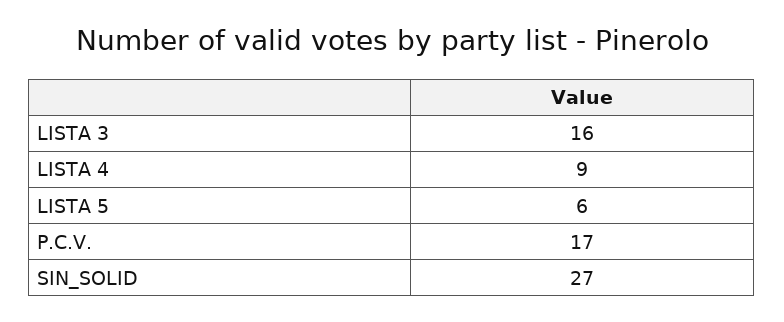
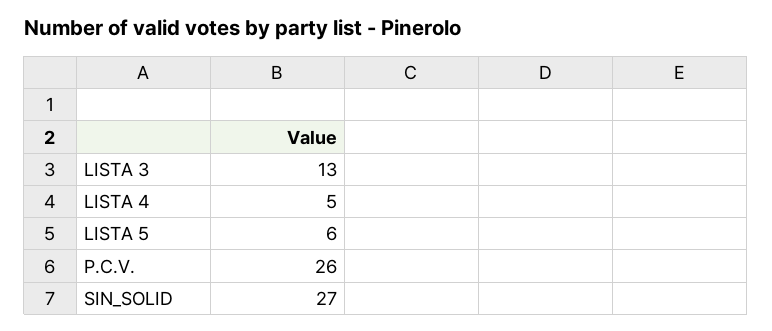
  {
-   "LISTA 3": 16,
+   "LISTA 3": 13,
-   "LISTA 4": 9,
+   "LISTA 4": 5,
    "LISTA 5": 6,
-   "P.C.V.": 17,
+   "P.C.V.": 26,
    "SIN_SOLID": 27
  }

